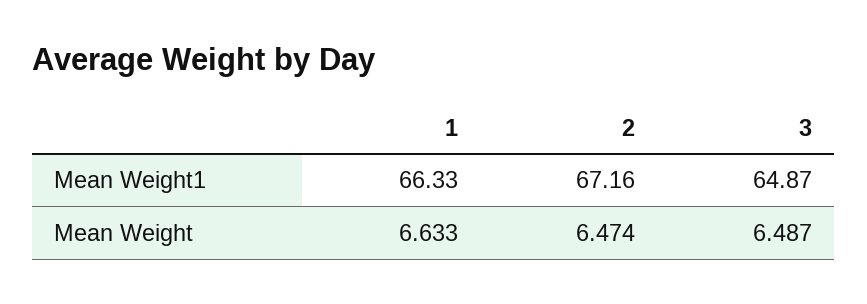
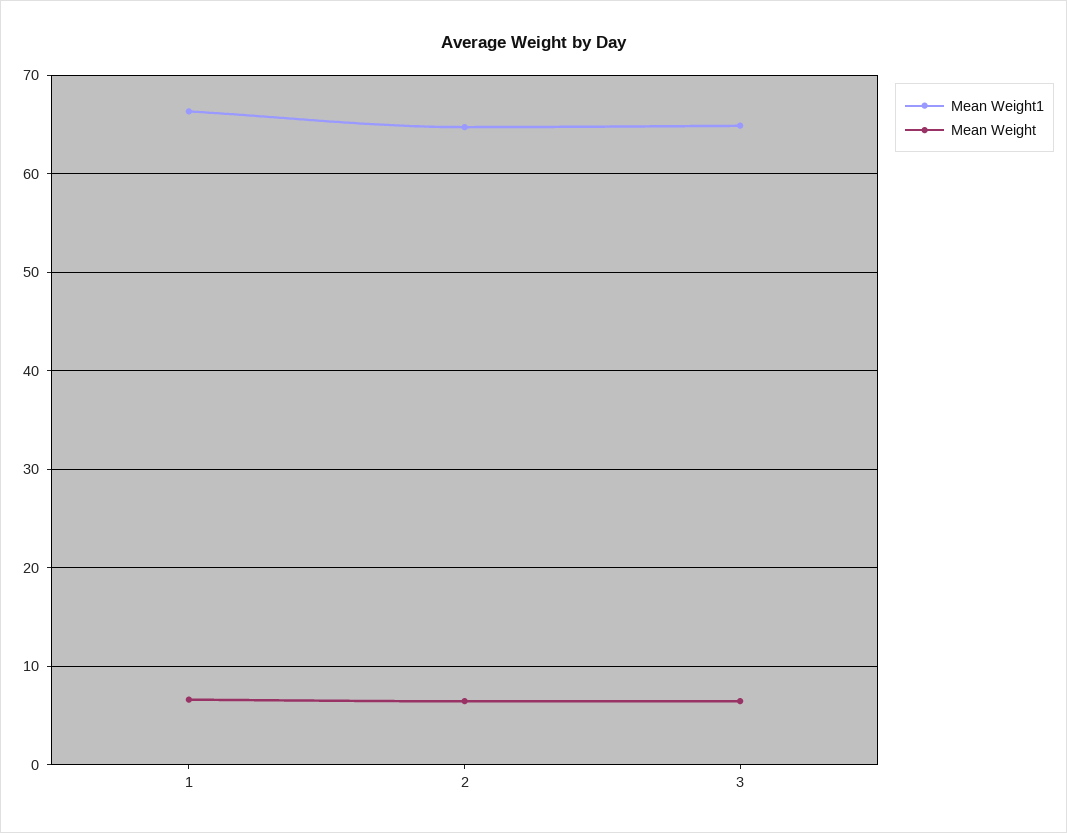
  {
    "Mean Weight1": {
      "1": 66.33,
-     "2": 67.16,
+     "2": 65,
      "3": 64.87
    },
    "Mean Weight": {
      "1": 6.633,
      "2": 6.474,
      "3": 6.487
    }
  }

